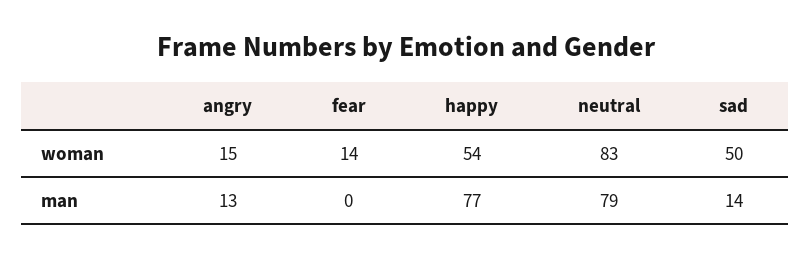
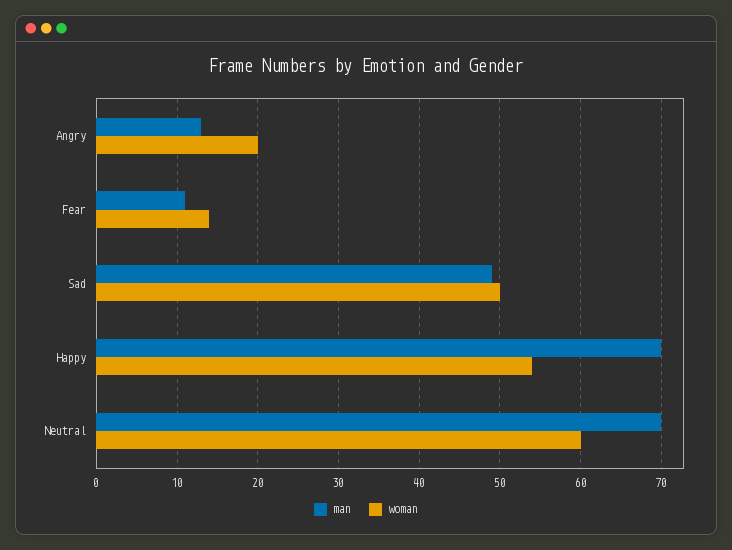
  {
    "woman": {
-     "angry": 15,
+     "angry": 20,
      "fear": 14,
      "happy": 54,
-     "neutral": 83,
+     "neutral": 60,
      "sad": 50
    },
    "man": {
      "angry": 13,
-     "fear": 0,
+     "fear": 11,
-     "happy": 77,
+     "happy": 70,
-     "neutral": 79,
+     "neutral": 70,
-     "sad": 14
+     "sad": 49
    }
  }

